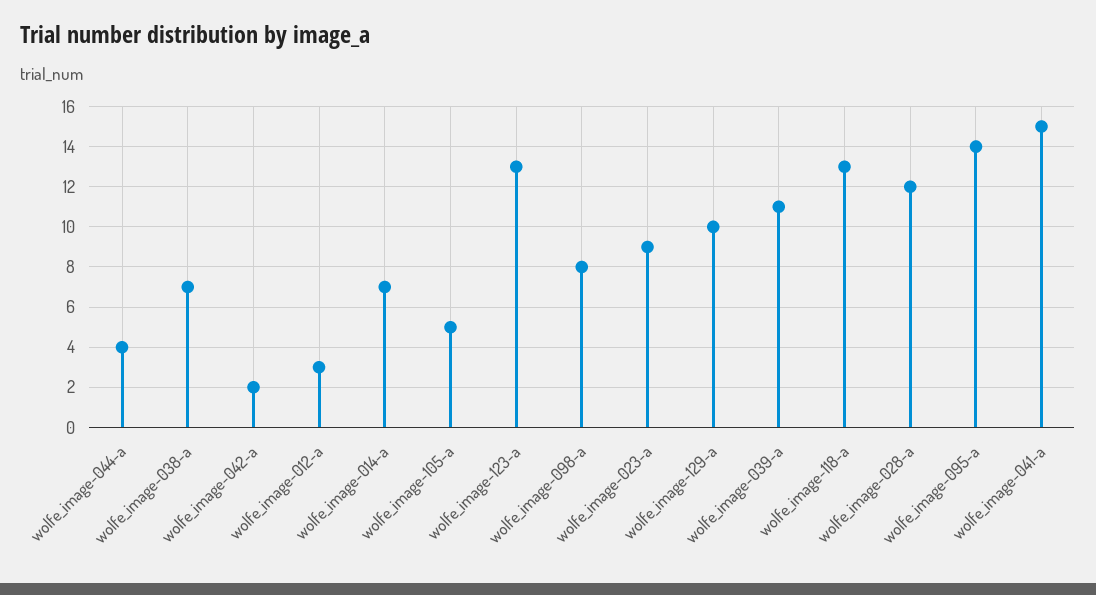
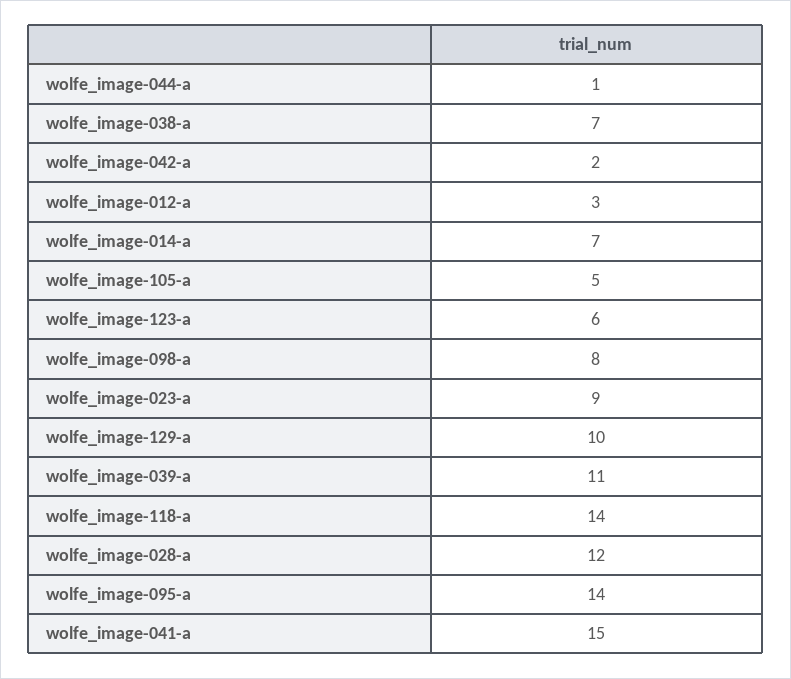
  {
-   "wolfe_image-044-a": 4,
+   "wolfe_image-044-a": 1,
    "wolfe_image-038-a": 7,
    "wolfe_image-042-a": 2,
    "wolfe_image-012-a": 3,
    "wolfe_image-014-a": 7,
    "wolfe_image-105-a": 5,
-   "wolfe_image-123-a": 13,
+   "wolfe_image-123-a": 6,
    "wolfe_image-098-a": 8,
    "wolfe_image-023-a": 9,
    "wolfe_image-129-a": 10,
    "wolfe_image-039-a": 11,
-   "wolfe_image-118-a": 13,
+   "wolfe_image-118-a": 14,
    "wolfe_image-028-a": 12,
    "wolfe_image-095-a": 14,
    "wolfe_image-041-a": 15
  }

